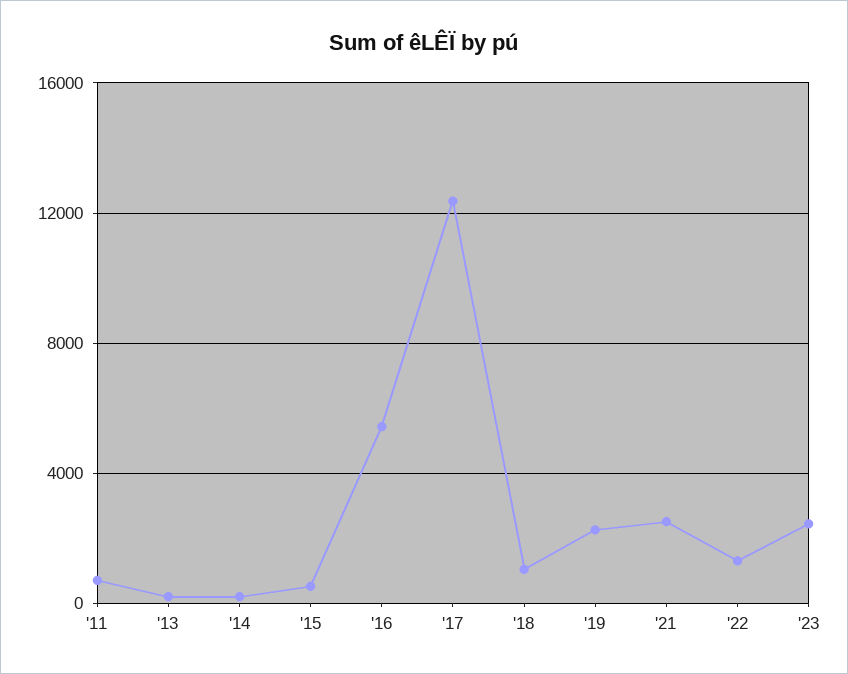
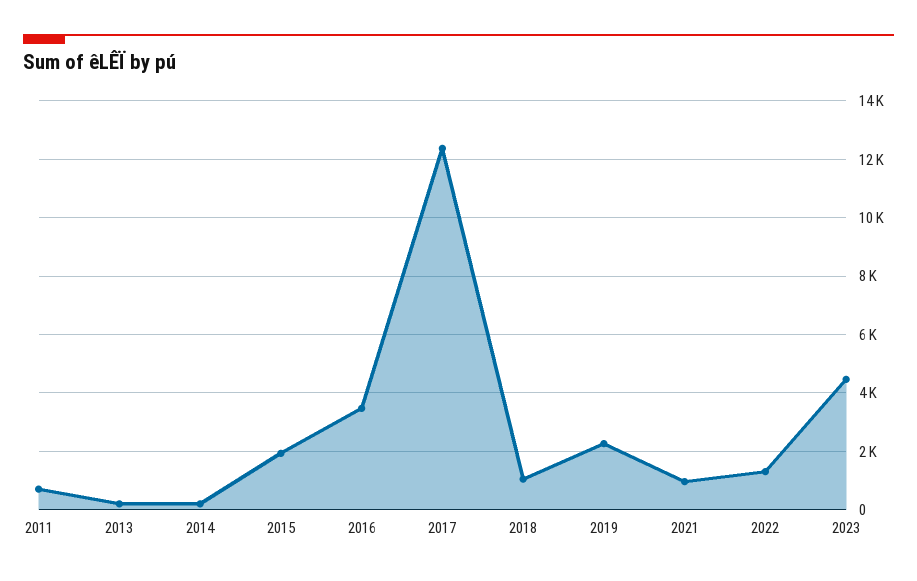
  {
    "'11": 750,
    "'13": 250,
    "'14": 250,
-   "'15": 500,
+   "'15": 2000,
-   "'16": 5500,
+   "'16": 3500,
    "'17": 12250,
    "'18": 1000,
    "'19": 2250,
-   "'21": 2500,
+   "'21": 1000,
    "'22": 1250,
-   "'23": 2500
+   "'23": 4500
  }

